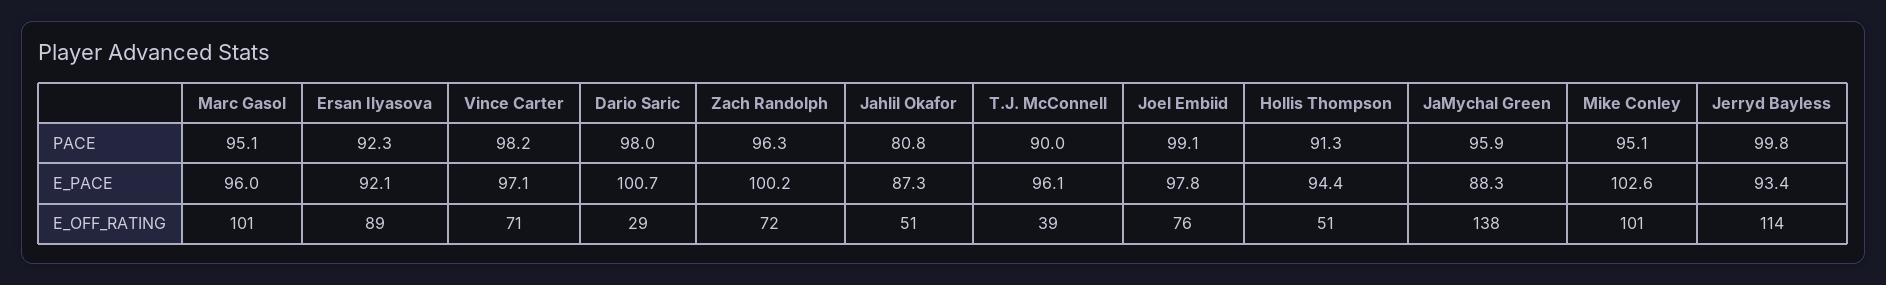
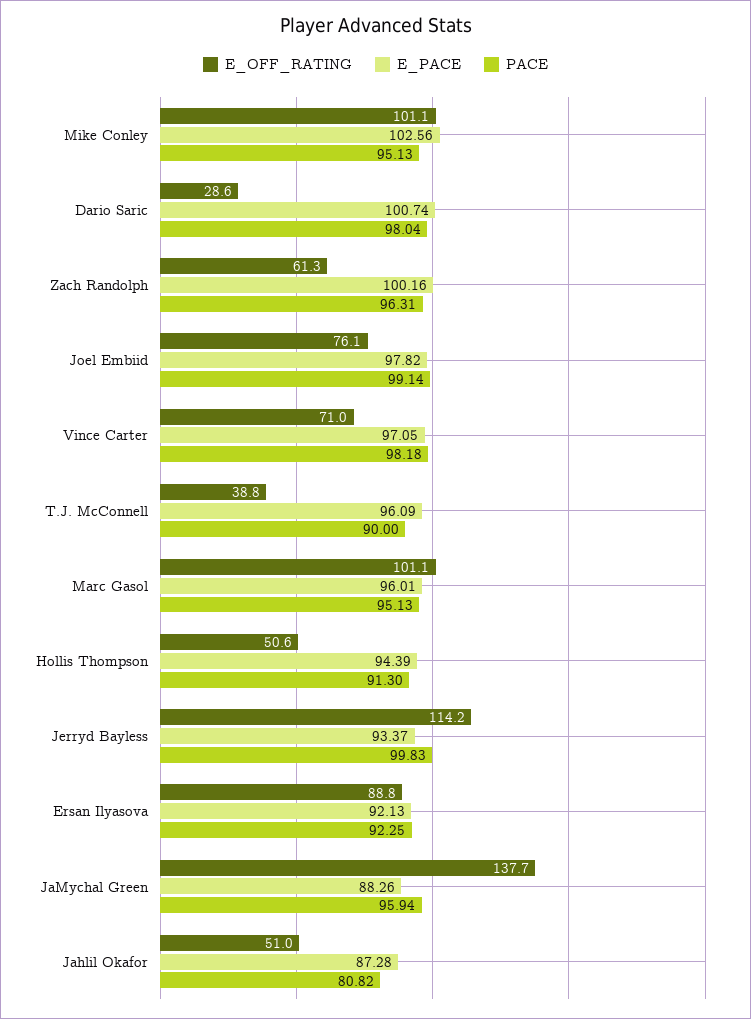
  {
    "PACE": {
      "Marc Gasol": 95.13,
      "Ersan Ilyasova": 92.25,
      "Vince Carter": 98.18,
      "Dario Saric": 98.04,
      "Zach Randolph": 96.31,
      "Jahlil Okafor": 80.82,
      "T.J. McConnell": 90,
      "Joel Embiid": 99.14,
      "Hollis Thompson": 91.3,
      "JaMychal Green": 95.94,
      "Mike Conley": 95.13,
      "Jerryd Bayless": 99.83
    },
    "E_PACE": {
      "Marc Gasol": 96.01,
      "Ersan Ilyasova": 92.13,
      "Vince Carter": 97.05,
      "Dario Saric": 100.74,
      "Zach Randolph": 100.16,
      "Jahlil Okafor": 87.28,
      "T.J. McConnell": 96.09,
      "Joel Embiid": 97.82,
      "Hollis Thompson": 94.39,
      "JaMychal Green": 88.26,
      "Mike Conley": 102.56,
      "Jerryd Bayless": 93.37
    },
    "E_OFF_RATING": {
      "Marc Gasol": 101.1,
      "Ersan Ilyasova": 88.8,
      "Vince Carter": 71,
      "Dario Saric": 28.6,
-     "Zach Randolph": 72,
+     "Zach Randolph": 61.3,
      "Jahlil Okafor": 51,
      "T.J. McConnell": 38.8,
      "Joel Embiid": 76.1,
      "Hollis Thompson": 50.6,
      "JaMychal Green": 137.7,
      "Mike Conley": 101.1,
      "Jerryd Bayless": 114.2
    }
  }

